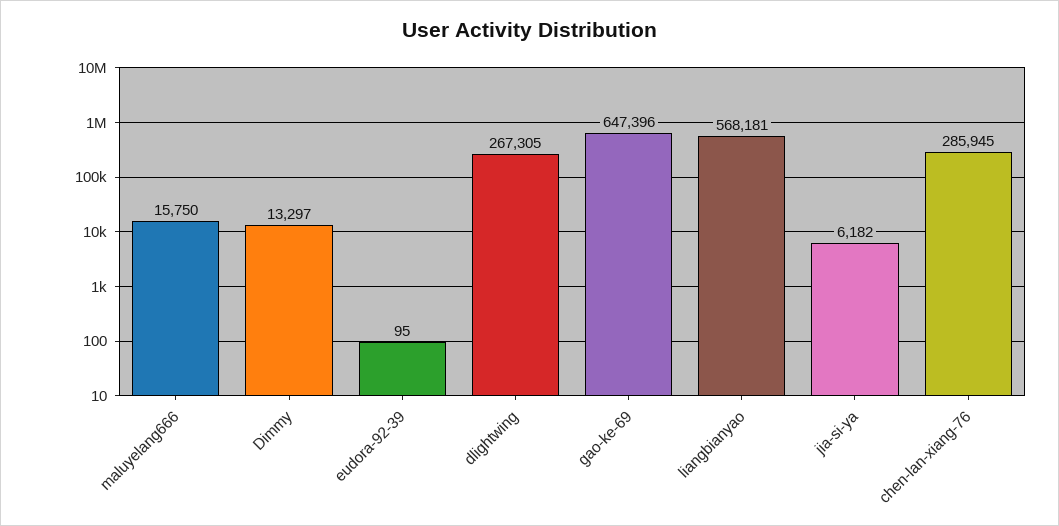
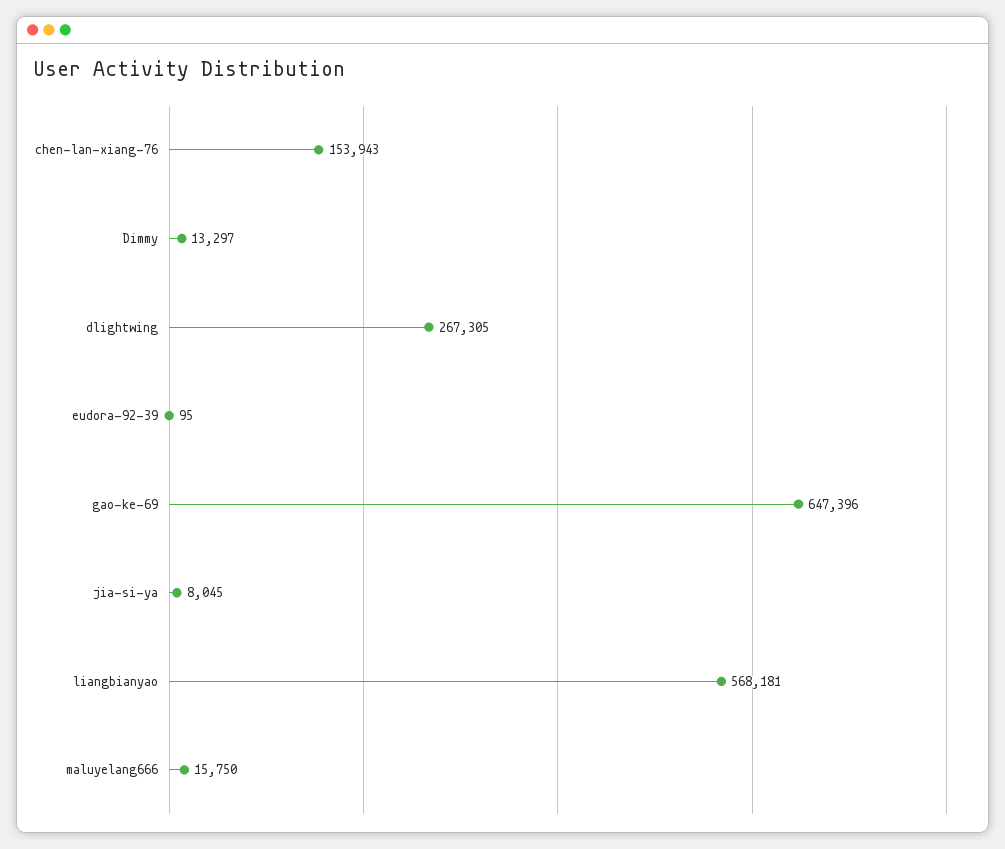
  {
    "maluyelang666": 15750,
    "Dimmy": 13297,
    "eudora-92-39": 95,
    "dlightwing": 267305,
    "gao-ke-69": 647396,
    "liangbianyao": 568181,
-   "jia-si-ya": 6182,
+   "jia-si-ya": 8045,
-   "chen-lan-xiang-76": 285945
+   "chen-lan-xiang-76": 153943
  }

